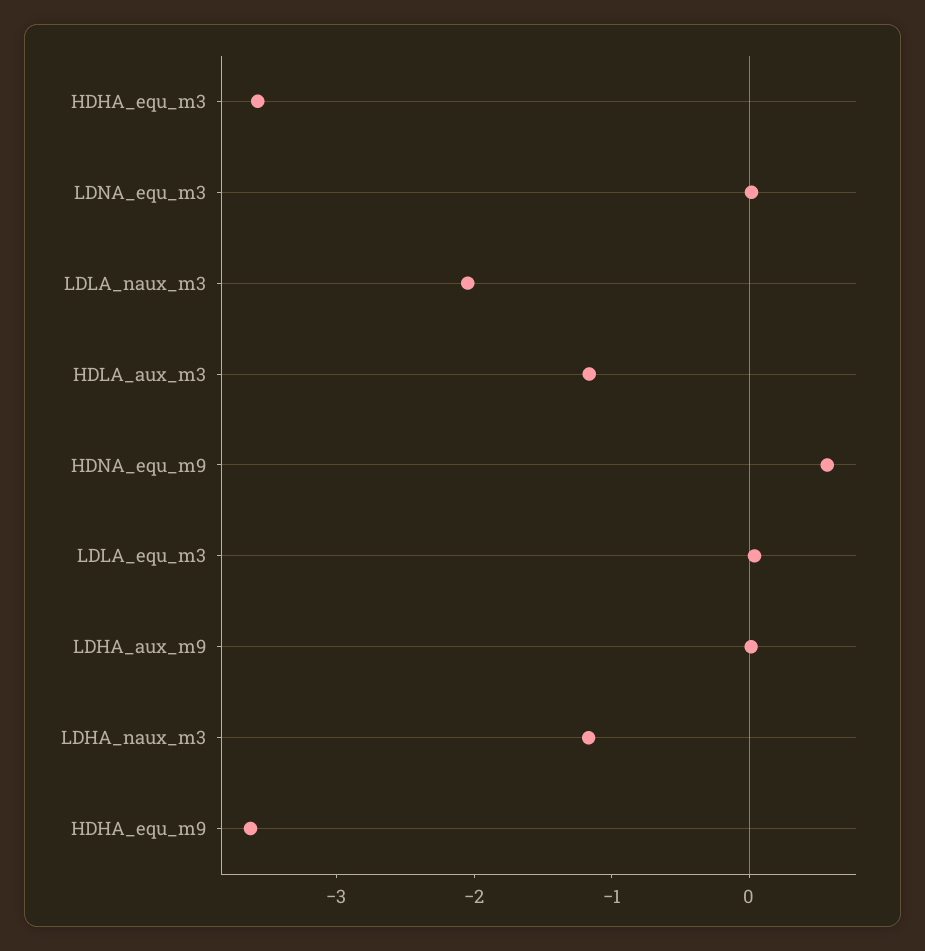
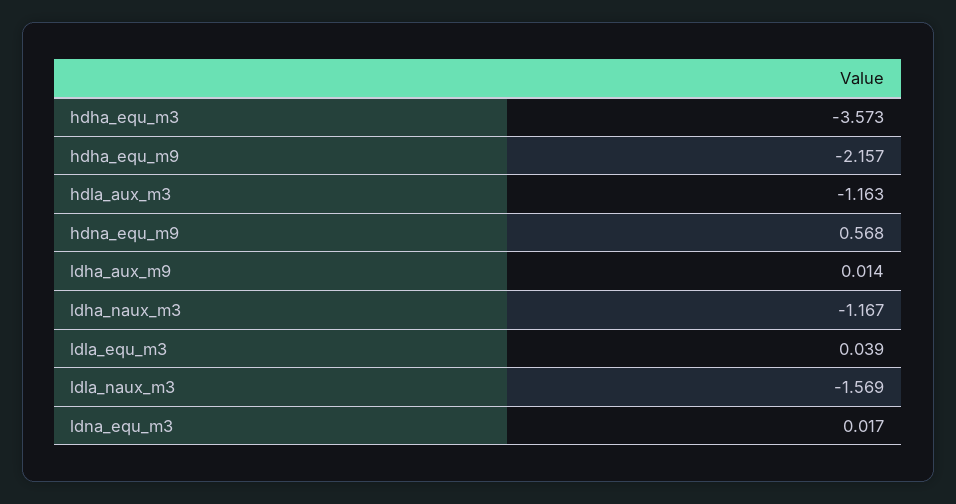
  {
    "HDHA_equ_m3": -3.573,
    "LDNA_equ_m3": 0.017,
-   "LDLA_naux_m3": -2,
+   "LDLA_naux_m3": -1.569,
    "HDLA_aux_m3": -1.163,
    "HDNA_equ_m9": 0.568,
    "LDLA_equ_m3": 0.039,
    "LDHA_aux_m9": 0.014,
    "LDHA_naux_m3": -1.167,
-   "HDHA_equ_m9": -3.6
+   "HDHA_equ_m9": -2.157
  }

